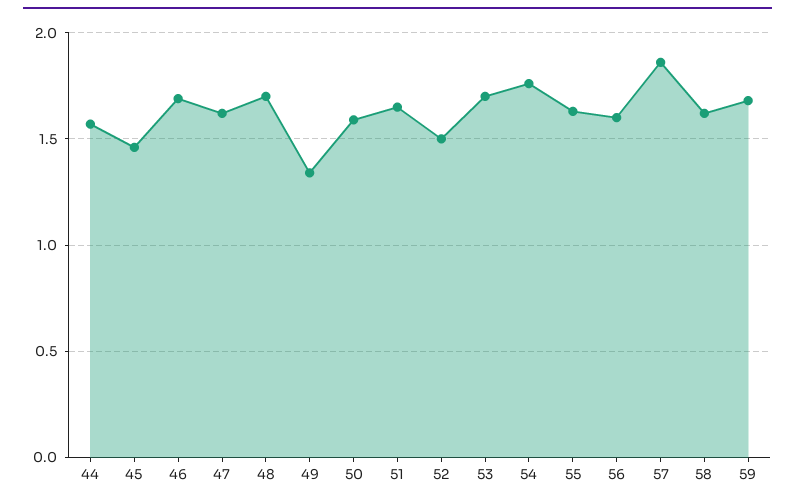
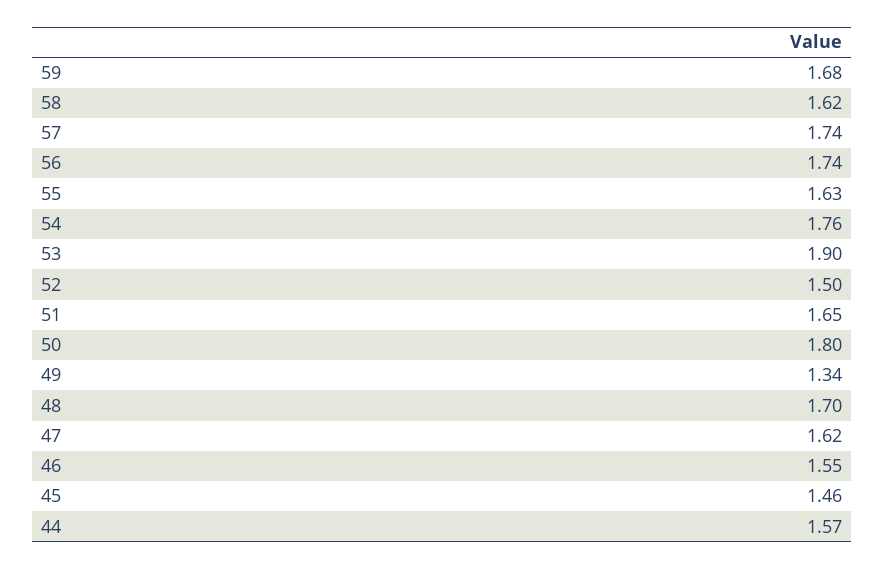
  {
    "44": 1.57,
    "45": 1.46,
-   "46": 1.7,
+   "46": 1.55,
    "47": 1.62,
    "48": 1.7,
    "49": 1.34,
-   "50": 1.6,
+   "50": 1.8,
    "51": 1.65,
    "52": 1.5,
-   "53": 1.7,
+   "53": 1.9,
    "54": 1.76,
    "55": 1.63,
-   "56": 1.6,
+   "56": 1.74,
-   "57": 1.85,
+   "57": 1.74,
    "58": 1.62,
    "59": 1.68
  }

